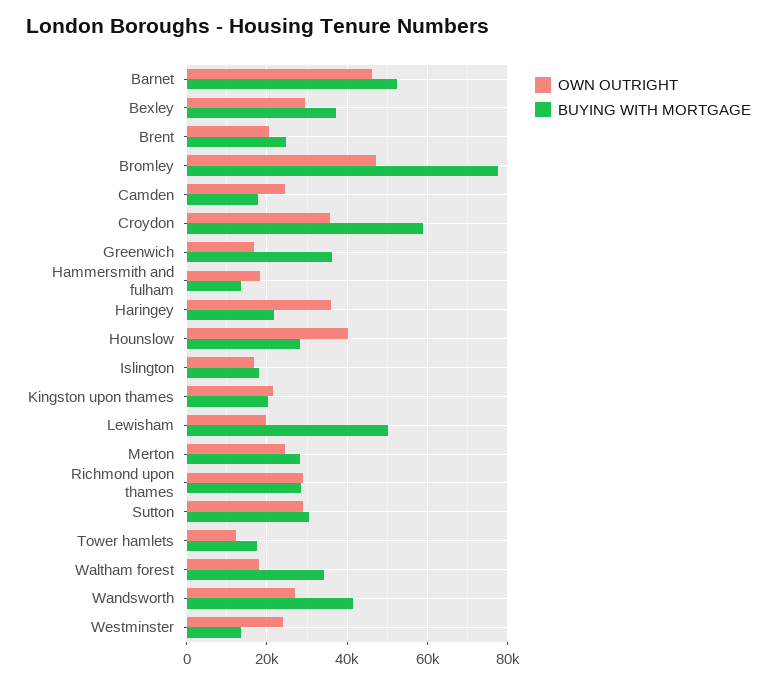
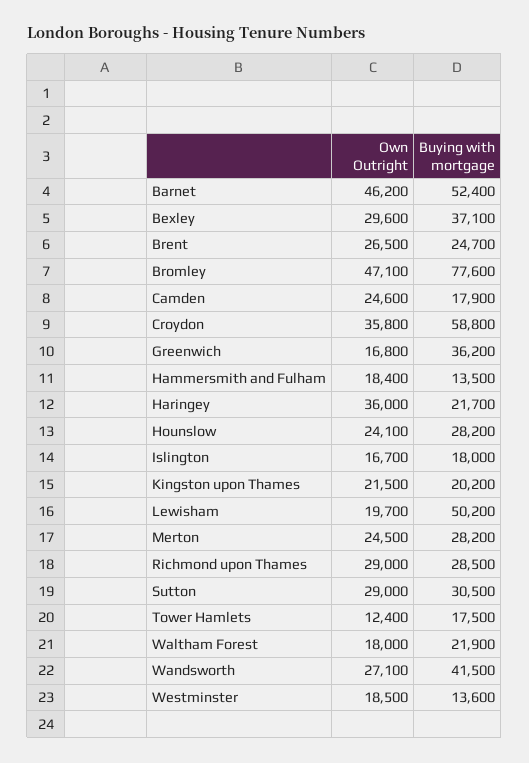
  {
    "OWN OUTRIGHT": {
      "Barnet": 46200,
      "Bexley": 29600,
-     "Brent": 20000,
+     "Brent": 26500,
      "Bromley": 47100,
      "Camden": 24600,
      "Croydon": 35800,
      "Greenwich": 16800,
      "Hammersmith and fulham": 18400,
      "Haringey": 36000,
-     "Hounslow": 40000,
+     "Hounslow": 24100,
      "Islington": 16700,
      "Kingston upon thames": 21500,
      "Lewisham": 19700,
      "Merton": 24500,
      "Richmond upon thames": 29000,
      "Sutton": 29000,
      "Tower hamlets": 12400,
      "Waltham forest": 18000,
      "Wandsworth": 27100,
-     "Westminster": 24000
+     "Westminster": 18500
    },
    "BUYING WITH MORTGAGE": {
      "Barnet": 52400,
      "Bexley": 37100,
      "Brent": 24700,
      "Bromley": 77600,
      "Camden": 17900,
      "Croydon": 58800,
      "Greenwich": 36200,
      "Hammersmith and fulham": 13500,
      "Haringey": 21700,
      "Hounslow": 28200,
      "Islington": 18000,
      "Kingston upon thames": 20200,
      "Lewisham": 50200,
      "Merton": 28200,
      "Richmond upon thames": 28500,
      "Sutton": 30500,
      "Tower hamlets": 17500,
-     "Waltham forest": 34000,
+     "Waltham forest": 21900,
      "Wandsworth": 41500,
      "Westminster": 13600
    }
  }

